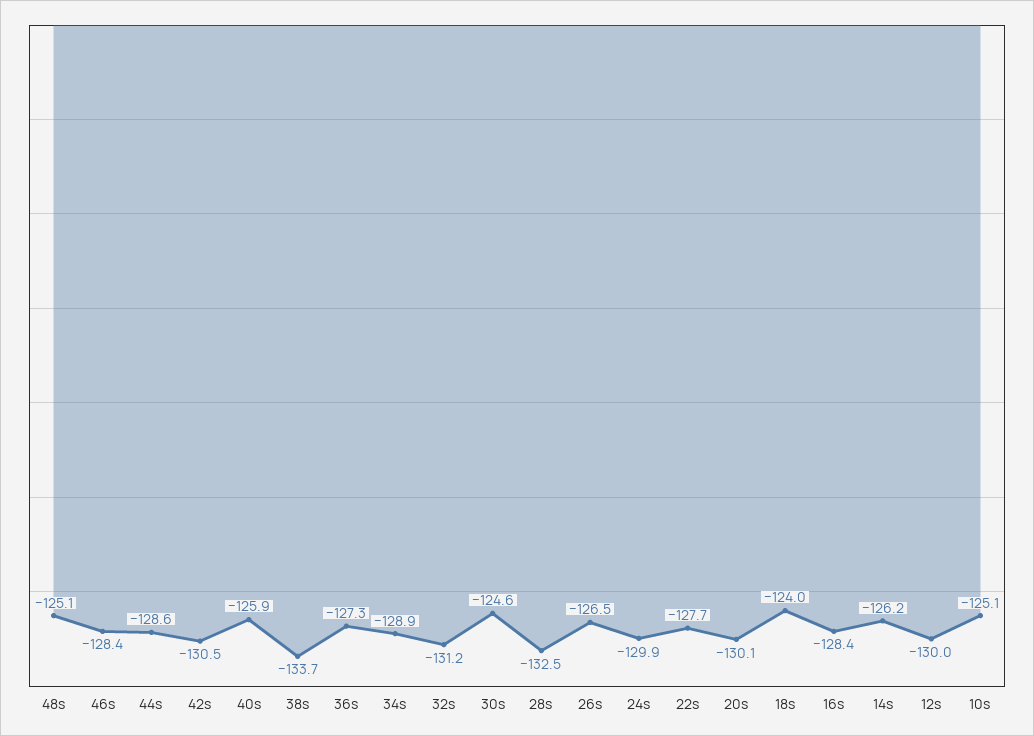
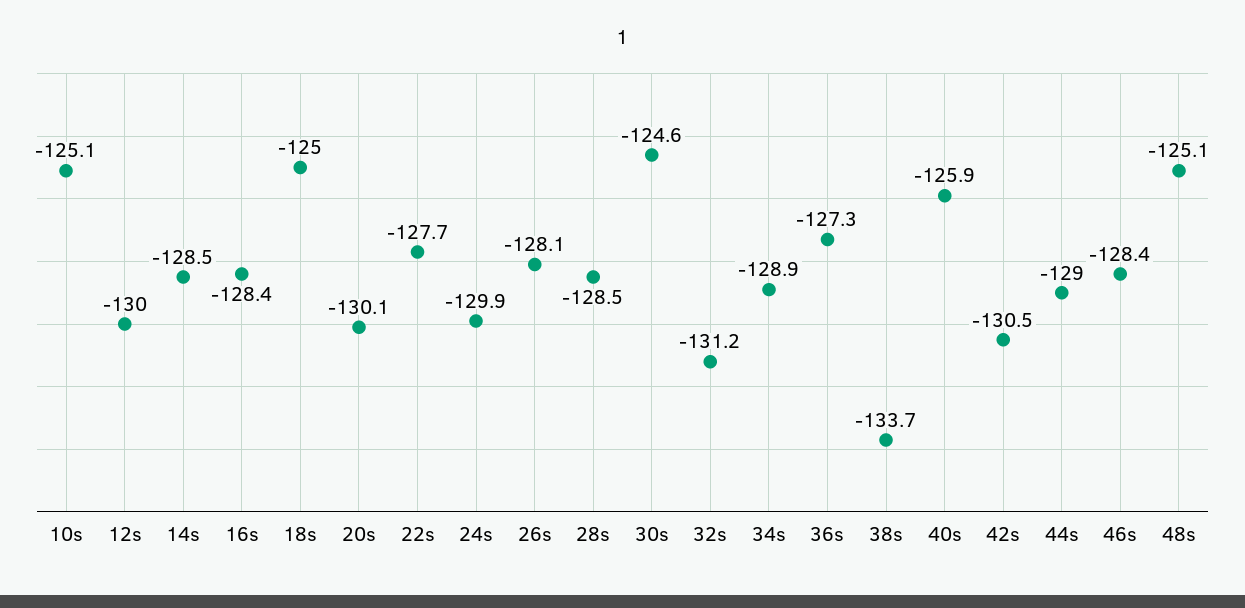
  {
    "48s": -125.1,
    "46s": -128.4,
-   "44s": -128.6,
+   "44s": -129,
    "42s": -130.5,
    "40s": -125.9,
    "38s": -133.7,
    "36s": -127.3,
    "34s": -128.9,
    "32s": -131.2,
    "30s": -124.6,
-   "28s": -132.5,
+   "28s": -128.5,
-   "26s": -126.5,
+   "26s": -128.1,
    "24s": -129.9,
    "22s": -127.7,
    "20s": -130.1,
-   "18s": -124,
+   "18s": -125,
    "16s": -128.4,
-   "14s": -126.2,
+   "14s": -128.5,
    "12s": -130,
    "10s": -125.1
  }

